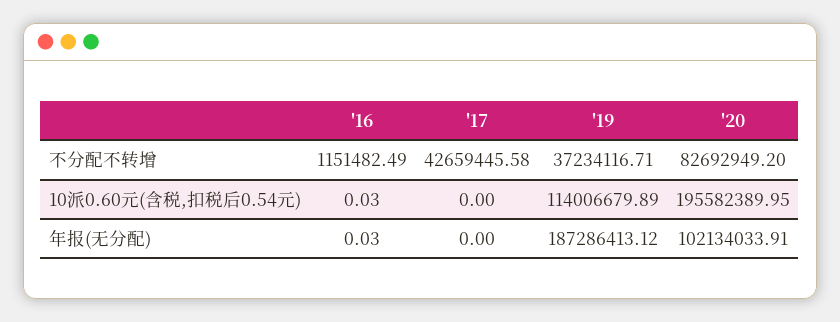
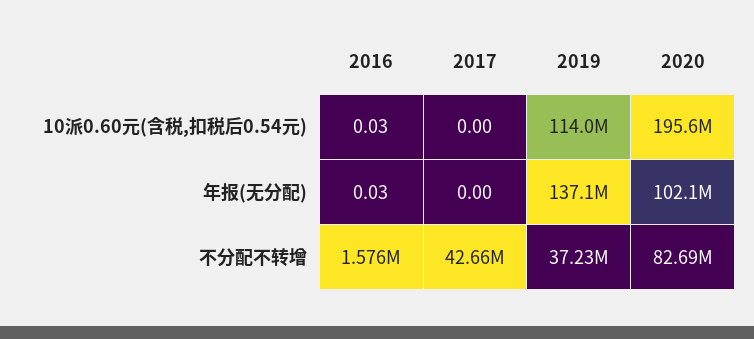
  {
    "'16": {
-     "不分配不转增": 1151482.49,
+     "不分配不转增": 1576000,
      "10派0.60元(含税,扣税后0.54元)": 0.03,
      "年报(无分配)": 0.03
    },
    "'17": {
      "不分配不转增": 42659445.58,
      "10派0.60元(含税,扣税后0.54元)": 0,
      "年报(无分配)": 0
    },
    "'19": {
      "不分配不转增": 37234116.71,
      "10派0.60元(含税,扣税后0.54元)": 114006679.89,
-     "年报(无分配)": 187286413.12
+     "年报(无分配)": 137100000
    },
    "'20": {
      "不分配不转增": 82692949.2,
      "10派0.60元(含税,扣税后0.54元)": 195582389.95,
      "年报(无分配)": 102134033.91
    }
  }

